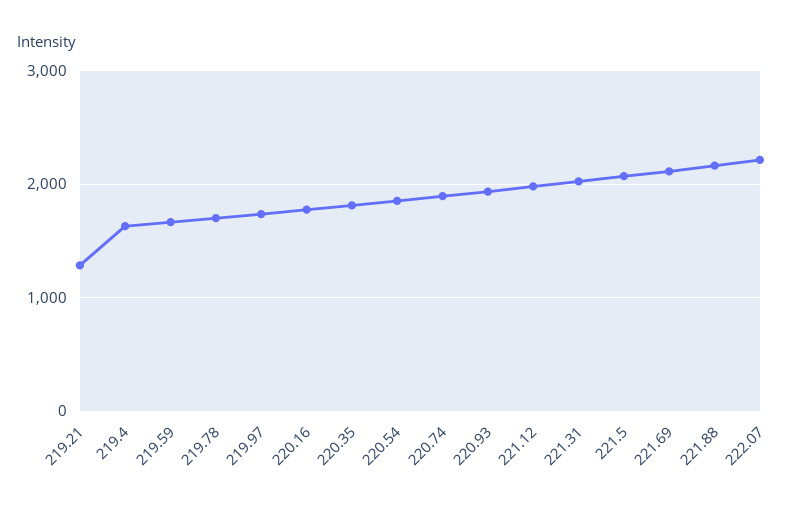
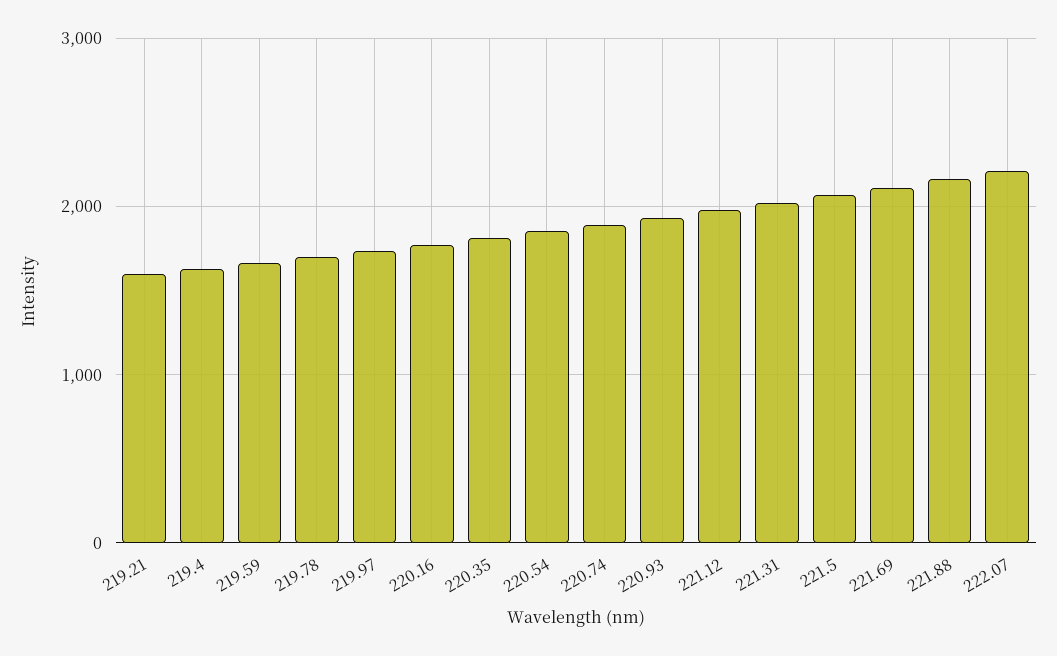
  {
-   "219.21": 1300,
+   "219.21": 1600,
    "219.4": 1600,
    "219.59": 1700,
    "219.78": 1700,
    "219.97": 1700,
    "220.16": 1800,
    "220.35": 1800,
    "220.54": 1900,
    "220.74": 1900,
    "220.93": 1900,
    "221.12": 2000,
    "221.31": 2000,
    "221.5": 2100,
    "221.69": 2100,
    "221.88": 2200,
    "222.07": 2200
  }

